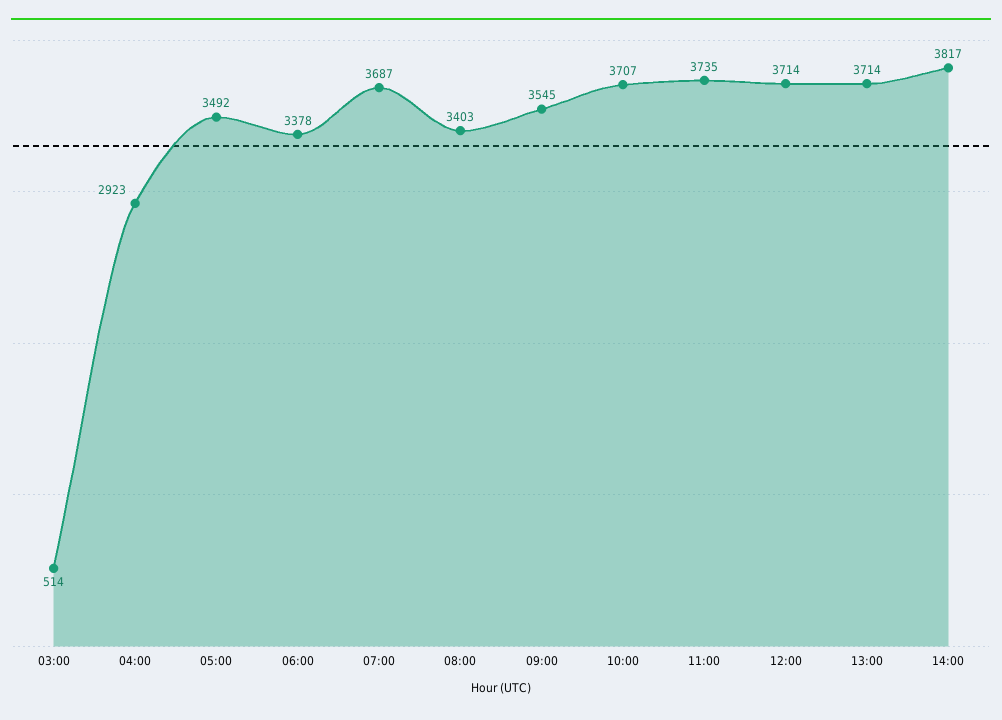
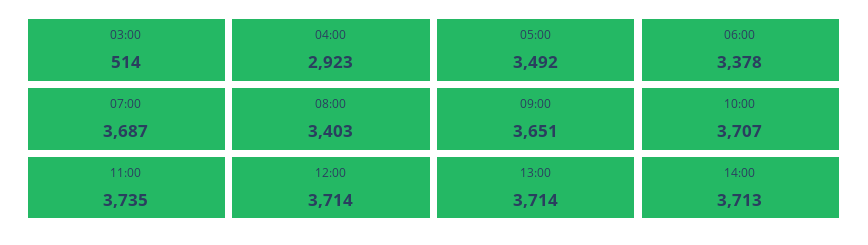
  {
    "03:00": 514,
    "04:00": 2923,
    "05:00": 3492,
    "06:00": 3378,
    "07:00": 3687,
    "08:00": 3403,
-   "09:00": 3545,
+   "09:00": 3651,
    "10:00": 3707,
    "11:00": 3735,
    "12:00": 3714,
    "13:00": 3714,
-   "14:00": 3817
+   "14:00": 3713
  }

